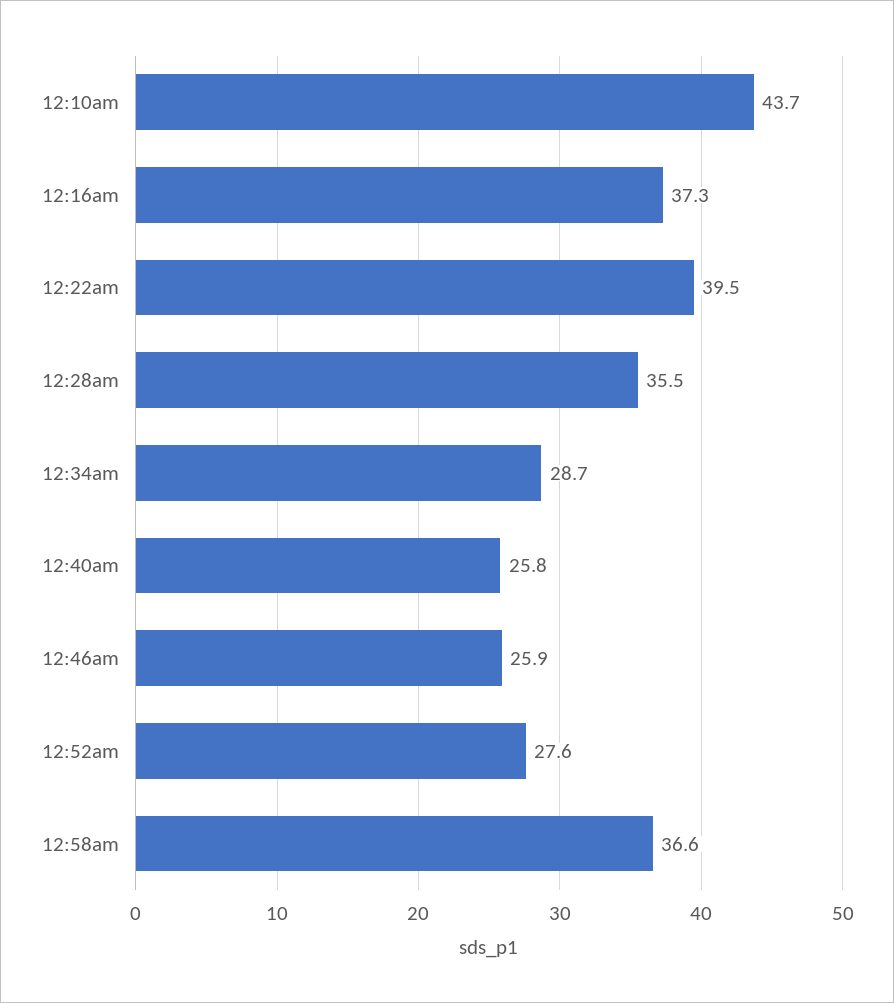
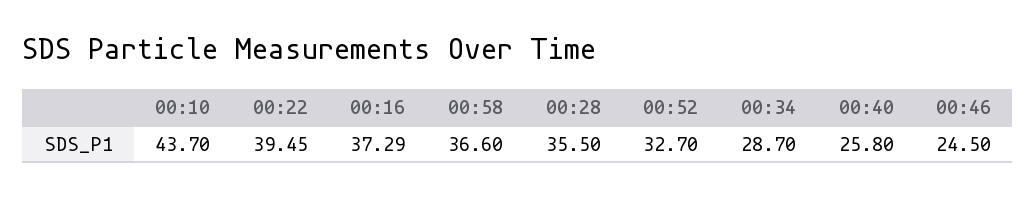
  {
    "12:10am": 43.7,
    "12:16am": 37.29,
    "12:22am": 39.45,
    "12:28am": 35.5,
    "12:34am": 28.7,
    "12:40am": 25.8,
-   "12:46am": 25.9,
+   "12:46am": 24.5,
-   "12:52am": 27.6,
+   "12:52am": 32.7,
    "12:58am": 36.6
  }

